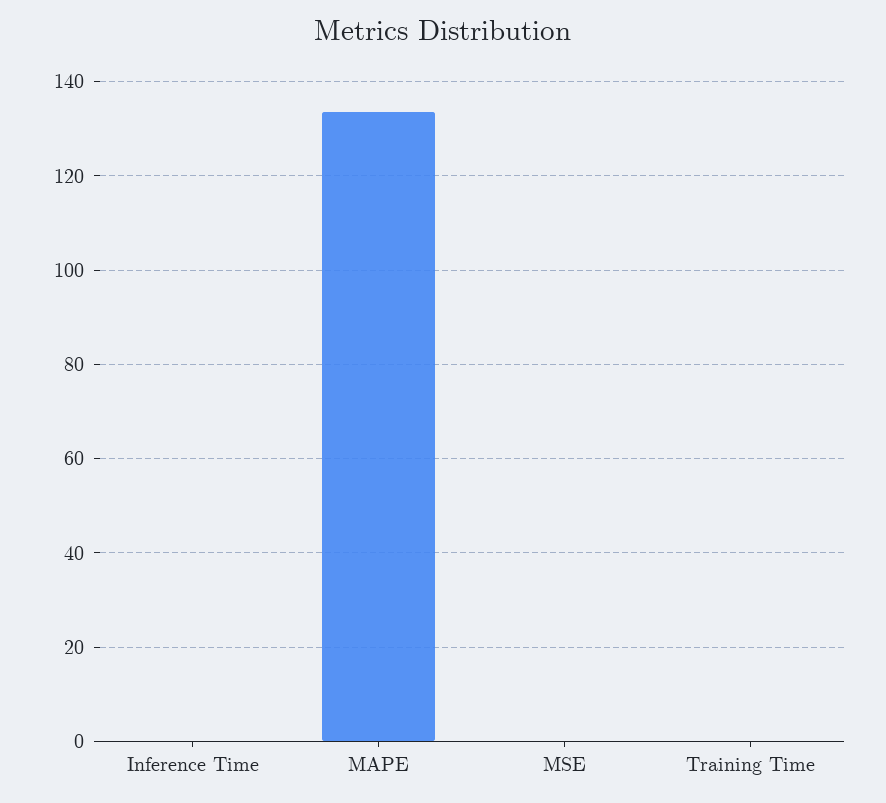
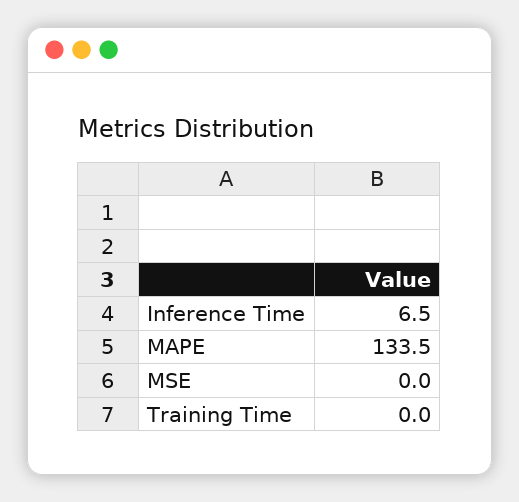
  {
-   "Inference Time": 0,
+   "Inference Time": 6.5,
    "MAPE": 133.5,
    "MSE": 0,
    "Training Time": 0
  }

